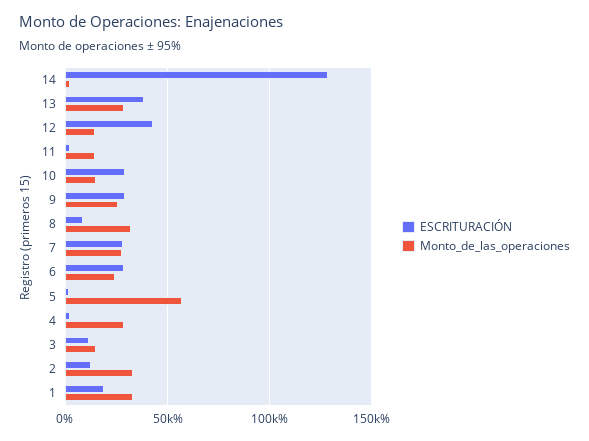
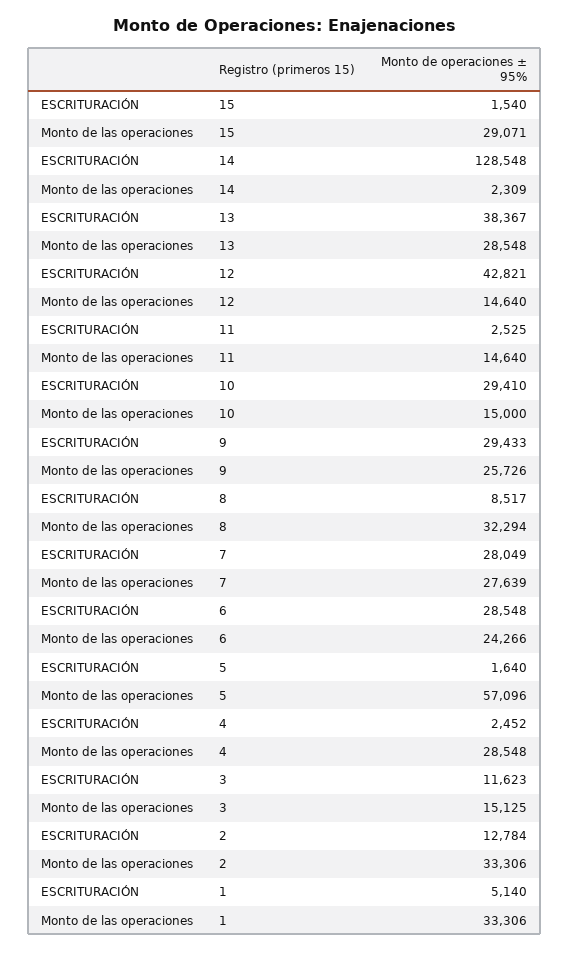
  {
    "ESCRITURACIÓN": {
      "14": 128548,
      "13": 38367,
      "12": 42821,
      "11": 2525,
      "10": 29410,
      "9": 29433,
      "8": 8517,
      "7": 28049,
      "6": 28548,
      "5": 1640,
      "4": 2452,
      "3": 11623,
      "2": 12784,
-     "1": 20000
+     "1": 5140,
+     "15": 1540
    },
    "Monto_de_las_operaciones": {
      "14": 2309,
      "13": 28548,
      "12": 14640,
      "11": 14640,
      "10": 15000,
      "9": 25726,
      "8": 32294,
      "7": 27639,
      "6": 24266,
      "5": 57096,
      "4": 28548,
      "3": 15125,
      "2": 33306,
-     "1": 33306
+     "1": 33306,
+     "15": 29071
    }
  }

